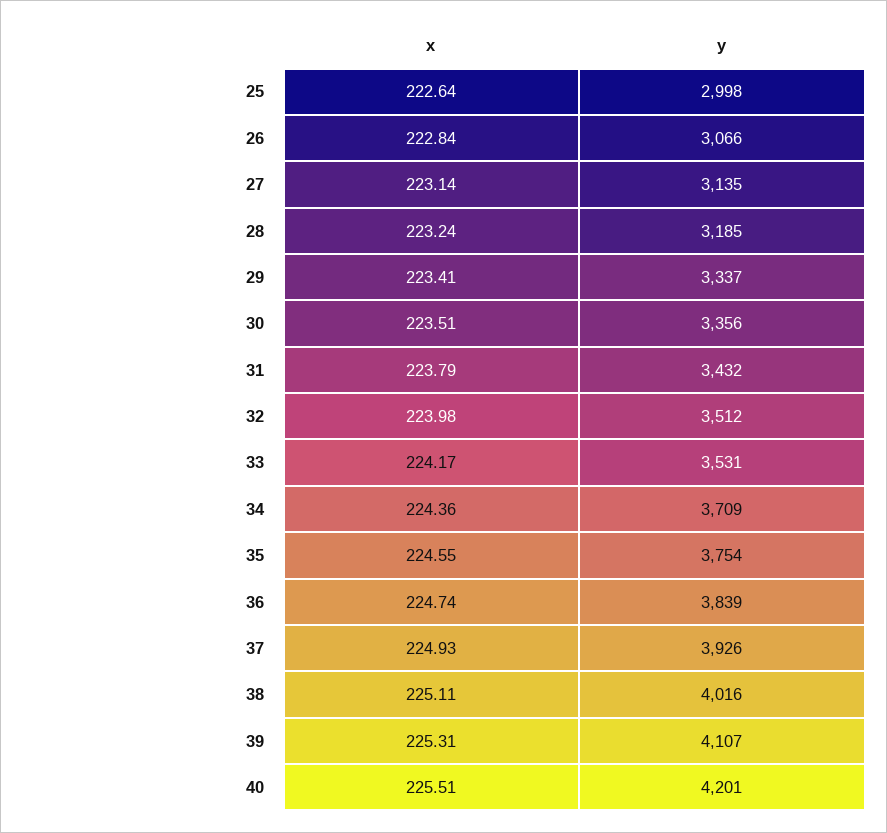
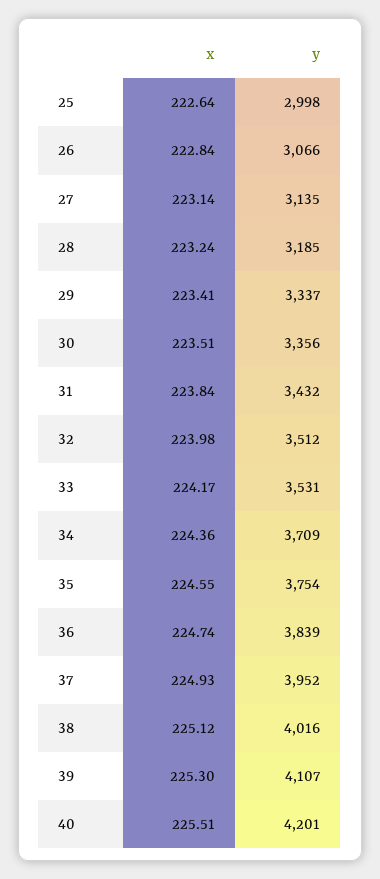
  {
    "x": {
      "25": 222.64,
      "26": 222.84,
      "27": 223.14,
      "28": 223.24,
      "29": 223.41,
      "30": 223.51,
-     "31": 223.79,
+     "31": 223.84,
      "32": 223.98,
      "33": 224.17,
      "34": 224.36,
      "35": 224.55,
      "36": 224.74,
      "37": 224.93,
-     "38": 225.11,
+     "38": 225.12,
-     "39": 225.31,
+     "39": 225.3,
      "40": 225.51
    },
    "y": {
      "25": 2998,
      "26": 3066,
      "27": 3135,
      "28": 3185,
      "29": 3337,
      "30": 3356,
      "31": 3432,
      "32": 3512,
      "33": 3531,
      "34": 3709,
      "35": 3754,
      "36": 3839,
-     "37": 3926,
+     "37": 3952,
      "38": 4016,
      "39": 4107,
      "40": 4201
    }
  }

